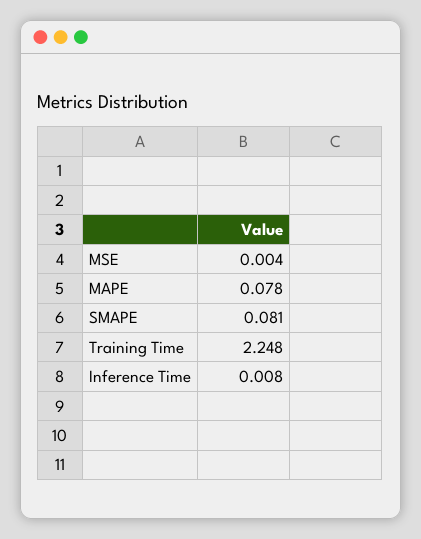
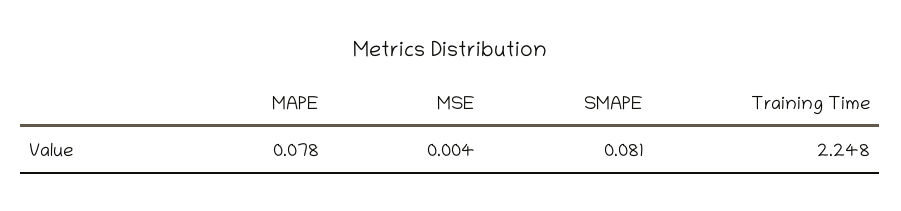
  {
    "MSE": 0.004,
    "MAPE": 0.078,
    "SMAPE": 0.081,
-   "Training Time": 2.248,
+   "Training Time": 2.248
-   "Inference Time": 0.008
  }

